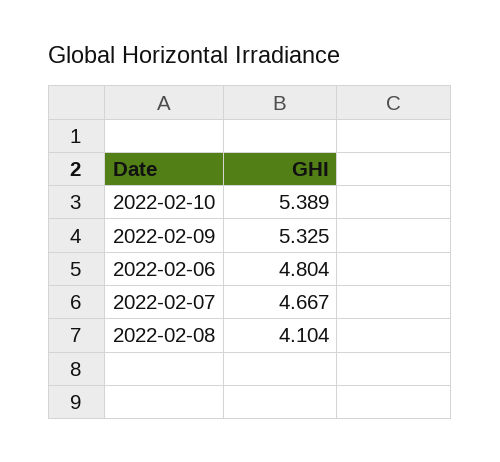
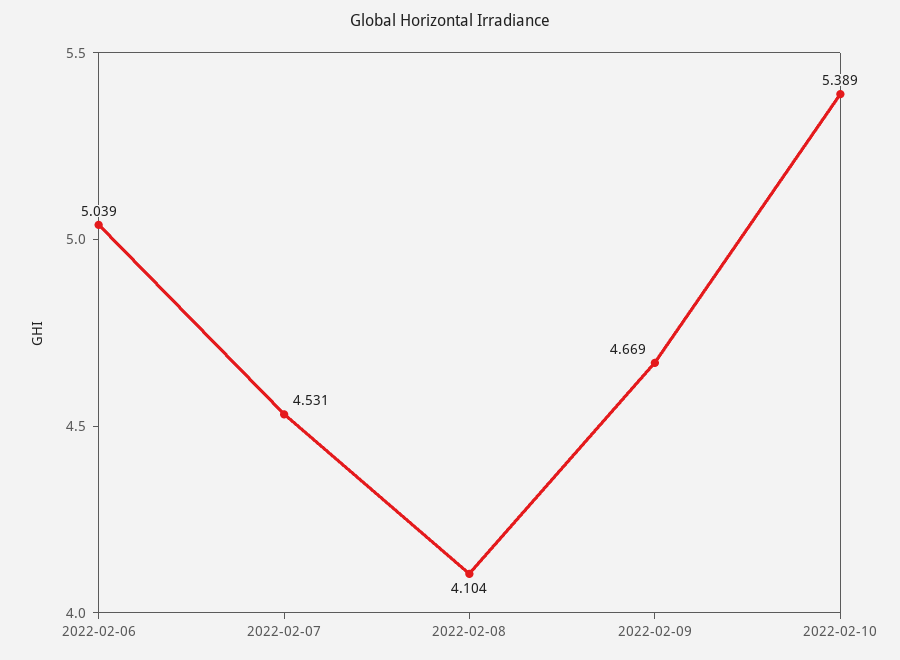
  {
    "2022-02-10": 5.389,
-   "2022-02-09": 5.325,
+   "2022-02-09": 4.669,
-   "2022-02-06": 4.804,
+   "2022-02-06": 5.039,
-   "2022-02-07": 4.667,
+   "2022-02-07": 4.531,
    "2022-02-08": 4.104
  }

